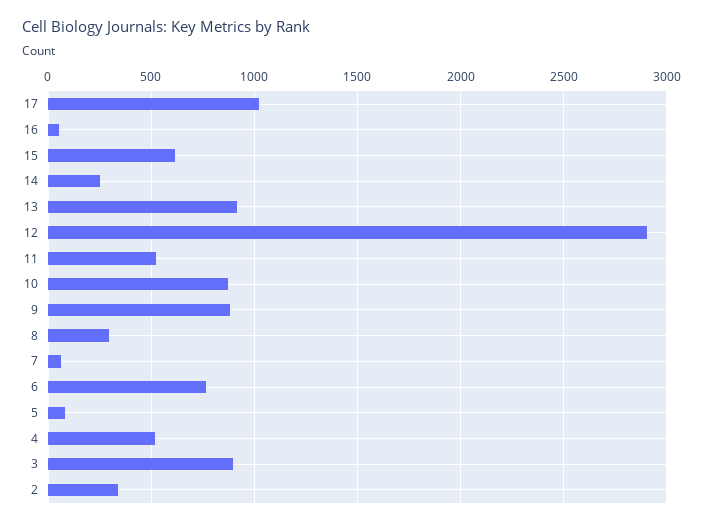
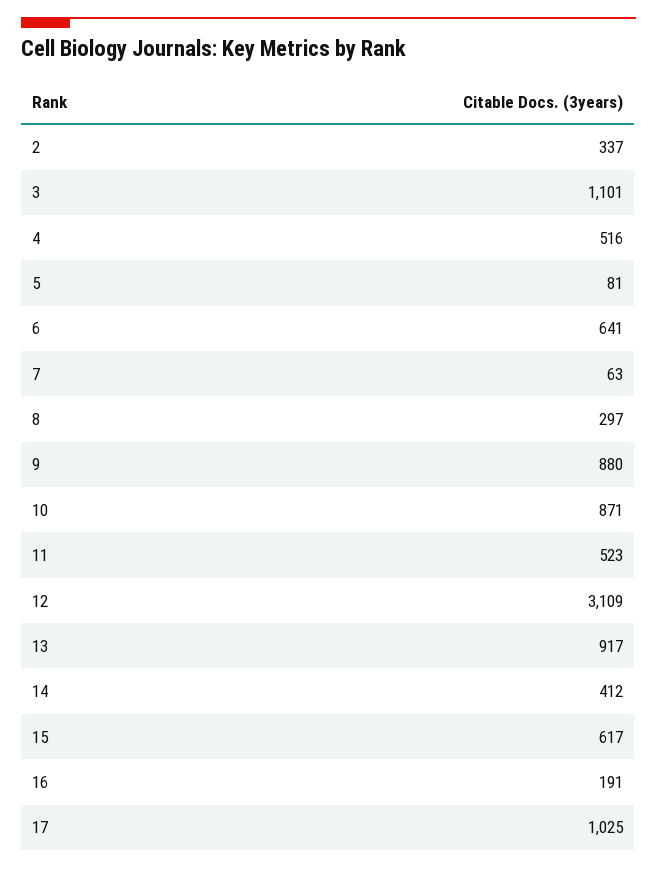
  {
    "17": 1025,
-   "16": 50,
+   "16": 191,
    "15": 617,
-   "14": 250,
+   "14": 412,
    "13": 917,
-   "12": 2900,
+   "12": 3109,
    "11": 523,
    "10": 871,
    "9": 880,
    "8": 297,
    "7": 63,
-   "6": 750,
+   "6": 641,
    "5": 81,
    "4": 516,
-   "3": 900,
+   "3": 1101,
    "2": 337
  }

